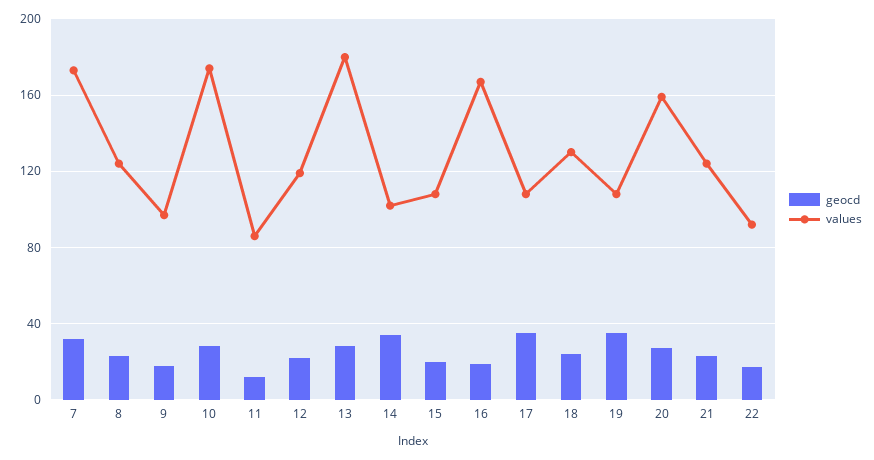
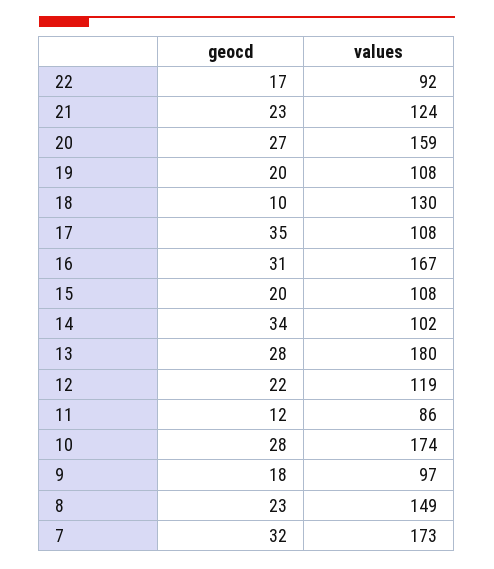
  {
    "geocd": {
      "7": 32,
      "8": 23,
      "9": 18,
      "10": 28,
      "11": 12,
      "12": 22,
      "13": 28,
      "14": 34,
      "15": 20,
-     "16": 20,
+     "16": 31,
      "17": 35,
-     "18": 25,
+     "18": 10,
-     "19": 35,
+     "19": 20,
      "20": 27,
      "21": 23,
      "22": 17
    },
    "values": {
      "7": 173,
-     "8": 125,
+     "8": 149,
      "9": 97,
      "10": 174,
      "11": 86,
      "12": 119,
      "13": 180,
      "14": 102,
      "15": 108,
      "16": 167,
      "17": 108,
      "18": 130,
      "19": 108,
      "20": 159,
      "21": 124,
      "22": 92
    }
  }

